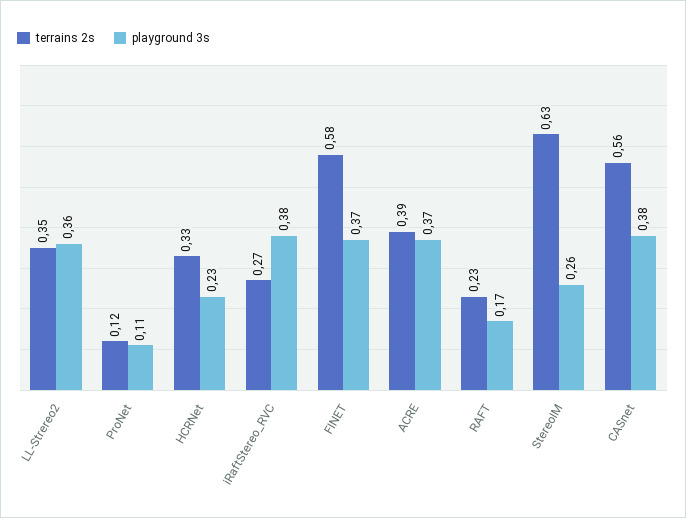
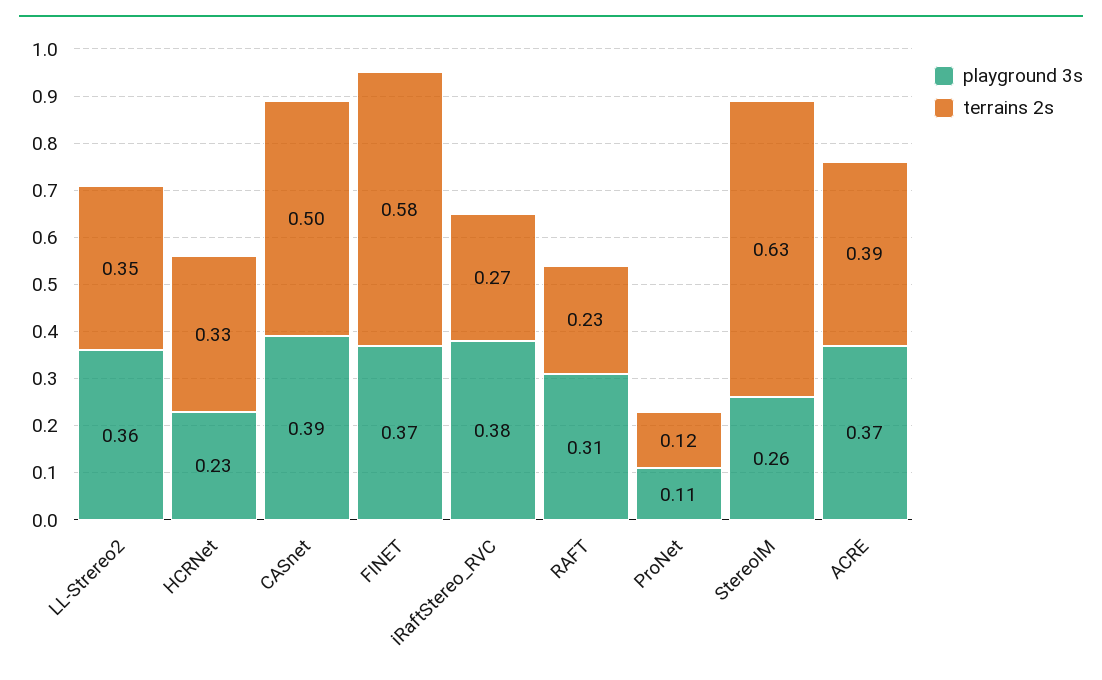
  {
    "terrains 2s": {
      "LL-Strereo2": 0.35,
      "ProNet": 0.12,
      "HCRNet": 0.33,
      "iRaftStereo_RVC": 0.27,
      "FINET": 0.58,
      "ACRE": 0.39,
      "RAFT": 0.23,
      "StereoIM": 0.63,
-     "CASnet": 0.56
+     "CASnet": 0.5
    },
    "playground 3s": {
      "LL-Strereo2": 0.36,
      "ProNet": 0.11,
      "HCRNet": 0.23,
      "iRaftStereo_RVC": 0.38,
      "FINET": 0.37,
      "ACRE": 0.37,
-     "RAFT": 0.17,
+     "RAFT": 0.31,
      "StereoIM": 0.26,
-     "CASnet": 0.38
+     "CASnet": 0.39
    }
  }

